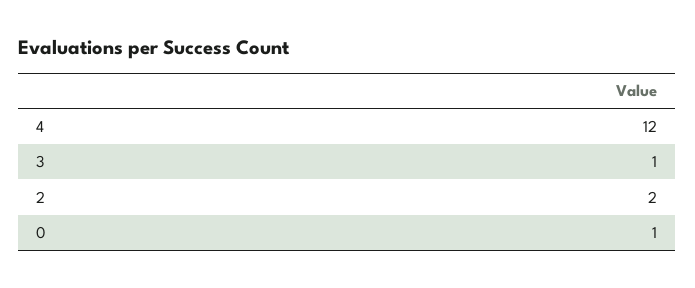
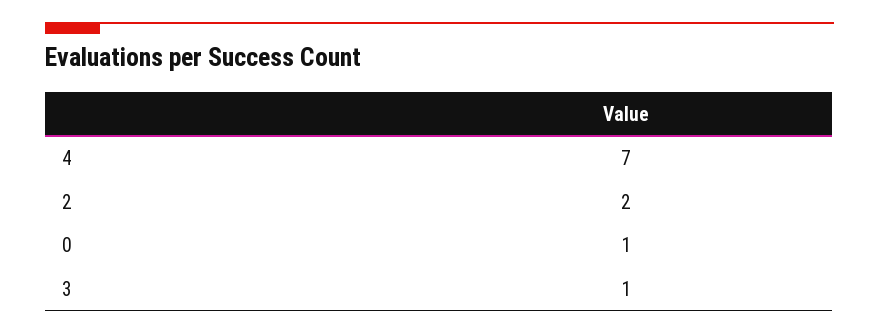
  {
-   "4": 12,
+   "4": 7,
    "3": 1,
    "2": 2,
    "0": 1
  }

